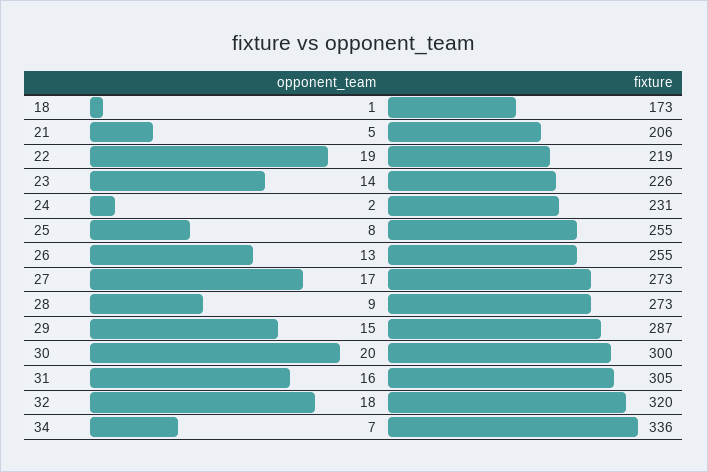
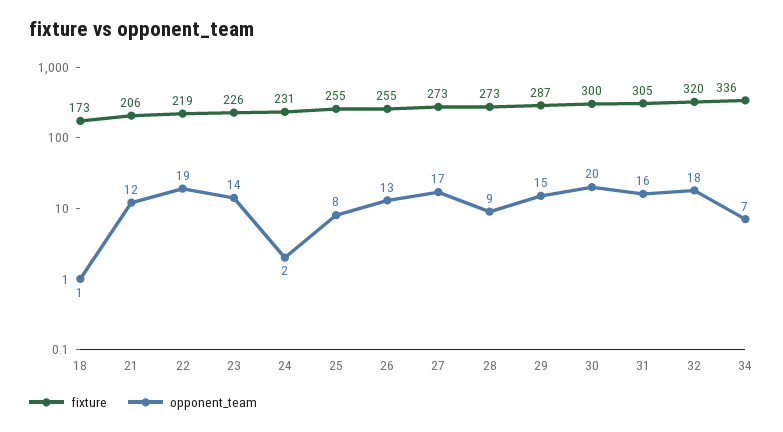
  {
    "opponent_team": {
      "18": 1,
-     "21": 5,
+     "21": 12,
      "22": 19,
      "23": 14,
      "24": 2,
      "25": 8,
      "26": 13,
      "27": 17,
      "28": 9,
      "29": 15,
      "30": 20,
      "31": 16,
      "32": 18,
      "34": 7
    },
    "fixture": {
      "18": 173,
      "21": 206,
      "22": 219,
      "23": 226,
      "24": 231,
      "25": 255,
      "26": 255,
      "27": 273,
      "28": 273,
      "29": 287,
      "30": 300,
      "31": 305,
      "32": 320,
      "34": 336
    }
  }

